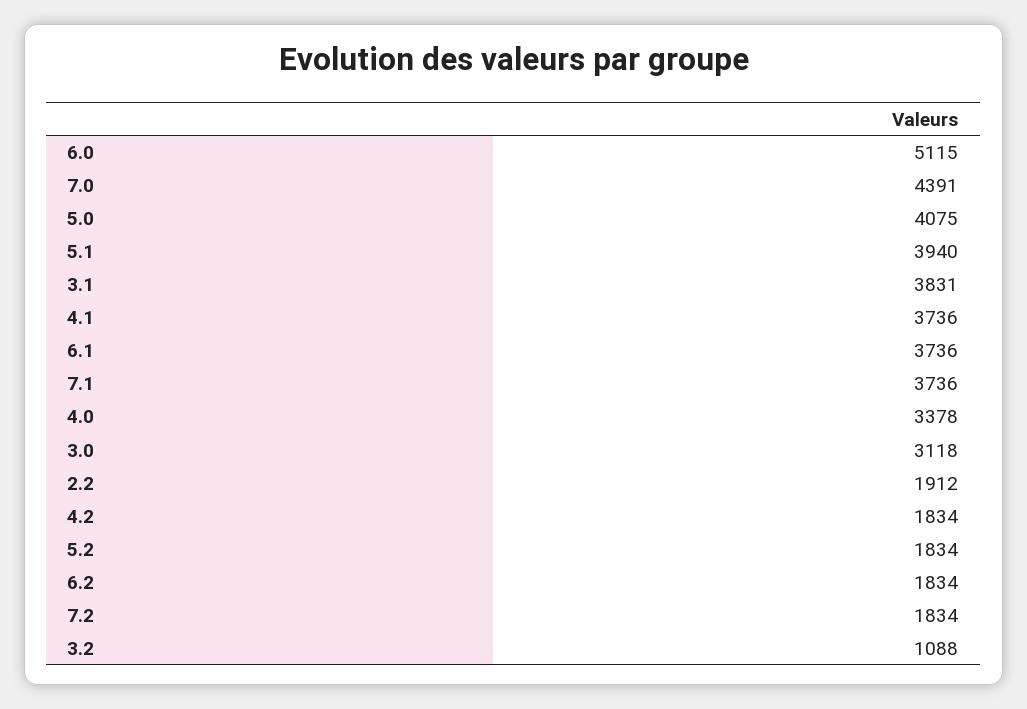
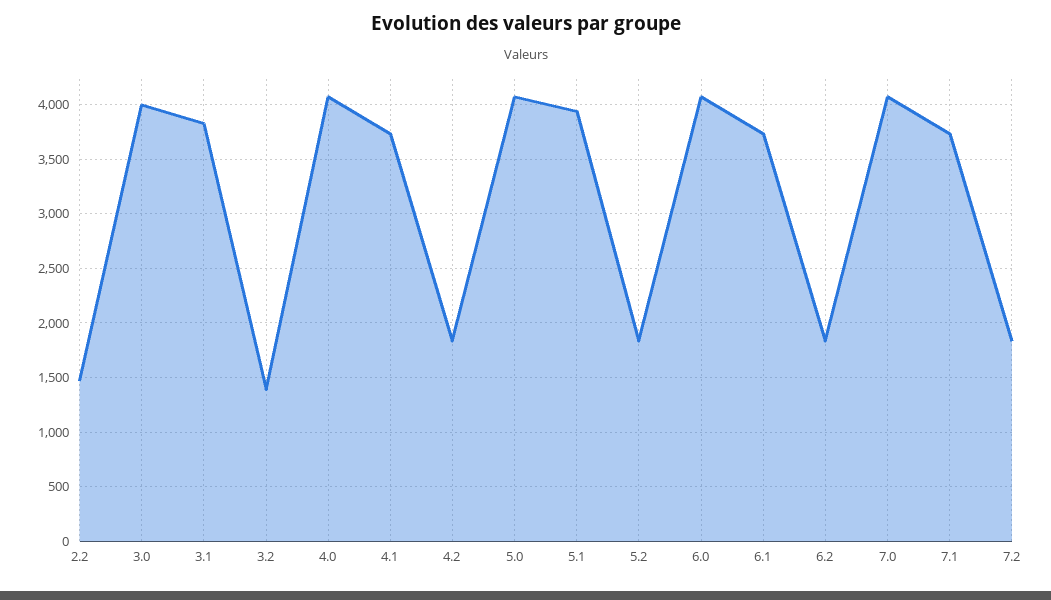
  {
-   "6.0": 5115,
+   "6.0": 4100,
-   "7.0": 4391,
+   "7.0": 4100,
    "5.0": 4075,
    "5.1": 3940,
    "3.1": 3831,
    "4.1": 3736,
    "6.1": 3736,
    "7.1": 3736,
-   "4.0": 3378,
+   "4.0": 4100,
-   "3.0": 3118,
+   "3.0": 4000,
-   "2.2": 1912,
+   "2.2": 1500,
    "4.2": 1834,
    "5.2": 1834,
    "6.2": 1834,
    "7.2": 1834,
-   "3.2": 1088
+   "3.2": 1400
  }

